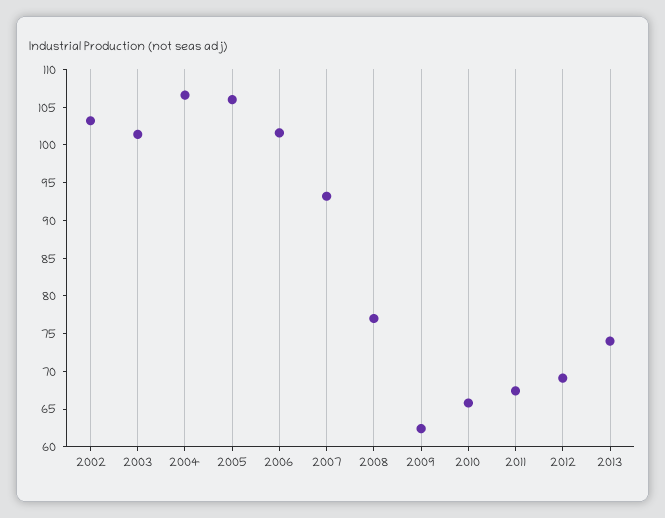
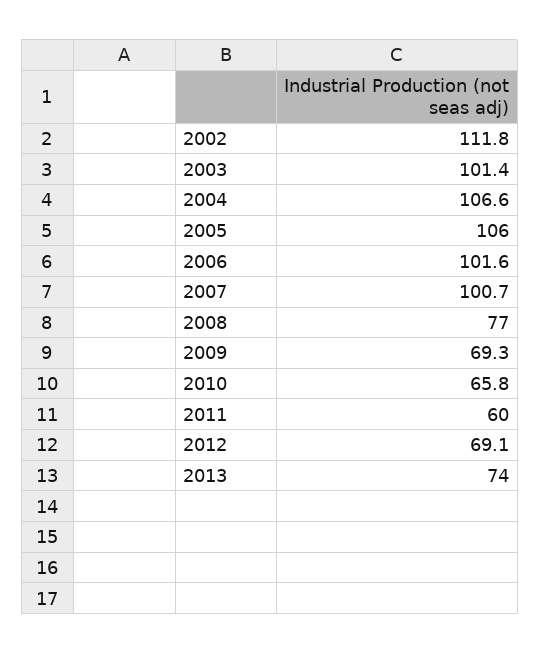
  {
-   "2002": 102.5,
+   "2002": 111.8,
    "2003": 101.4,
    "2004": 106.6,
    "2005": 106,
    "2006": 101.6,
-   "2007": 92.5,
+   "2007": 100.7,
    "2008": 77,
-   "2009": 62.5,
+   "2009": 69.3,
    "2010": 65.8,
-   "2011": 67.5,
+   "2011": 60,
    "2012": 69.1,
    "2013": 74
  }

